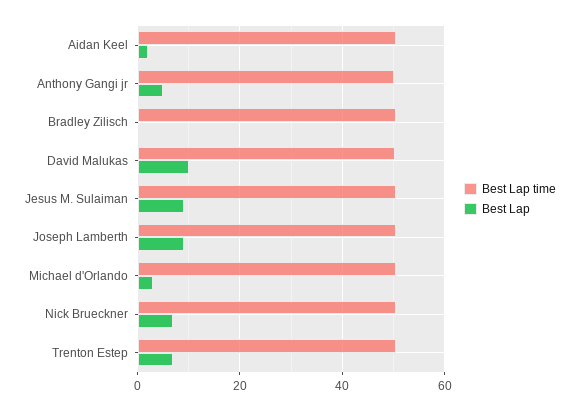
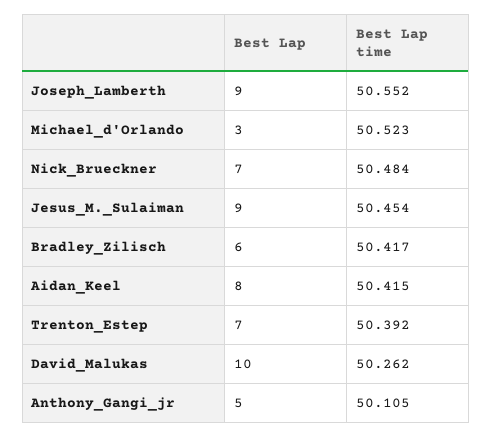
  {
    "Best Lap time": {
      "Aidan Keel": 50.415,
      "Anthony Gangi jr": 50.105,
      "Bradley Zilisch": 50.417,
      "David Malukas": 50.262,
      "Jesus M. Sulaiman": 50.454,
      "Joseph Lamberth": 50.552,
      "Michael d'Orlando": 50.523,
      "Nick Brueckner": 50.484,
      "Trenton Estep": 50.392
    },
    "Best Lap": {
-     "Aidan Keel": 2,
+     "Aidan Keel": 8,
      "Anthony Gangi jr": 5,
-     "Bradley Zilisch": 0,
+     "Bradley Zilisch": 6,
      "David Malukas": 10,
      "Jesus M. Sulaiman": 9,
      "Joseph Lamberth": 9,
      "Michael d'Orlando": 3,
      "Nick Brueckner": 7,
      "Trenton Estep": 7
    }
  }

